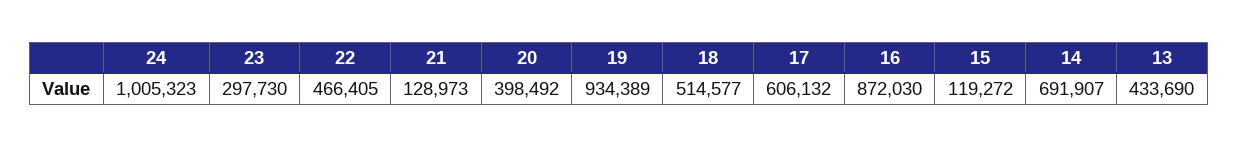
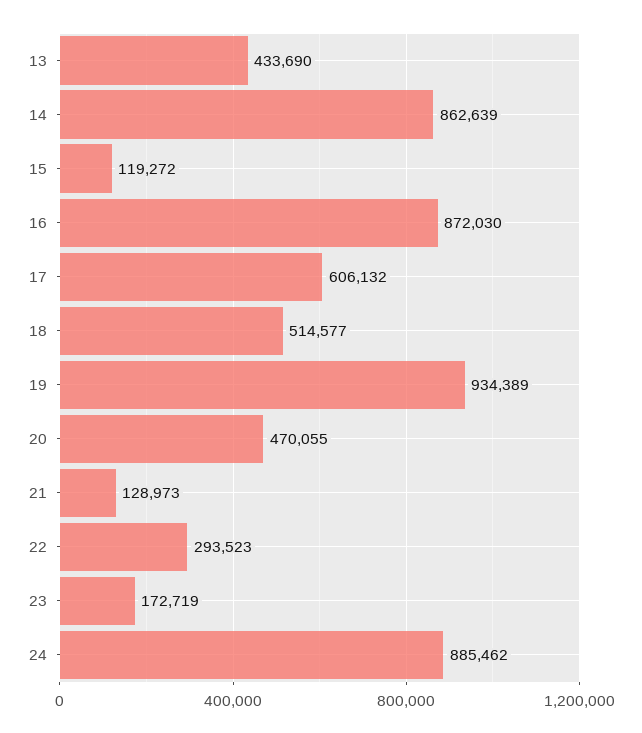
  {
-   "24": 1005323,
+   "24": 885462,
-   "23": 297730,
+   "23": 172719,
-   "22": 466405,
+   "22": 293523,
    "21": 128973,
-   "20": 398492,
+   "20": 470055,
    "19": 934389,
    "18": 514577,
    "17": 606132,
    "16": 872030,
    "15": 119272,
-   "14": 691907,
+   "14": 862639,
    "13": 433690
  }

